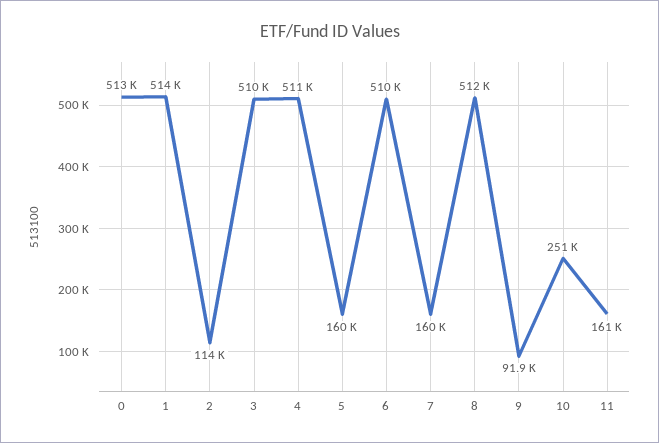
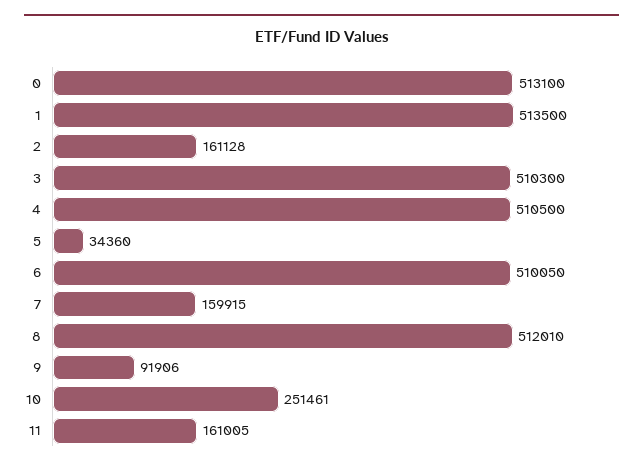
  {
    "0": 513100,
    "1": 513500,
-   "2": 114000,
+   "2": 161128,
    "3": 510300,
    "4": 510500,
-   "5": 160000,
+   "5": 34360,
    "6": 510050,
    "7": 159915,
    "8": 512010,
    "9": 91906,
    "10": 251461,
    "11": 161005
  }

